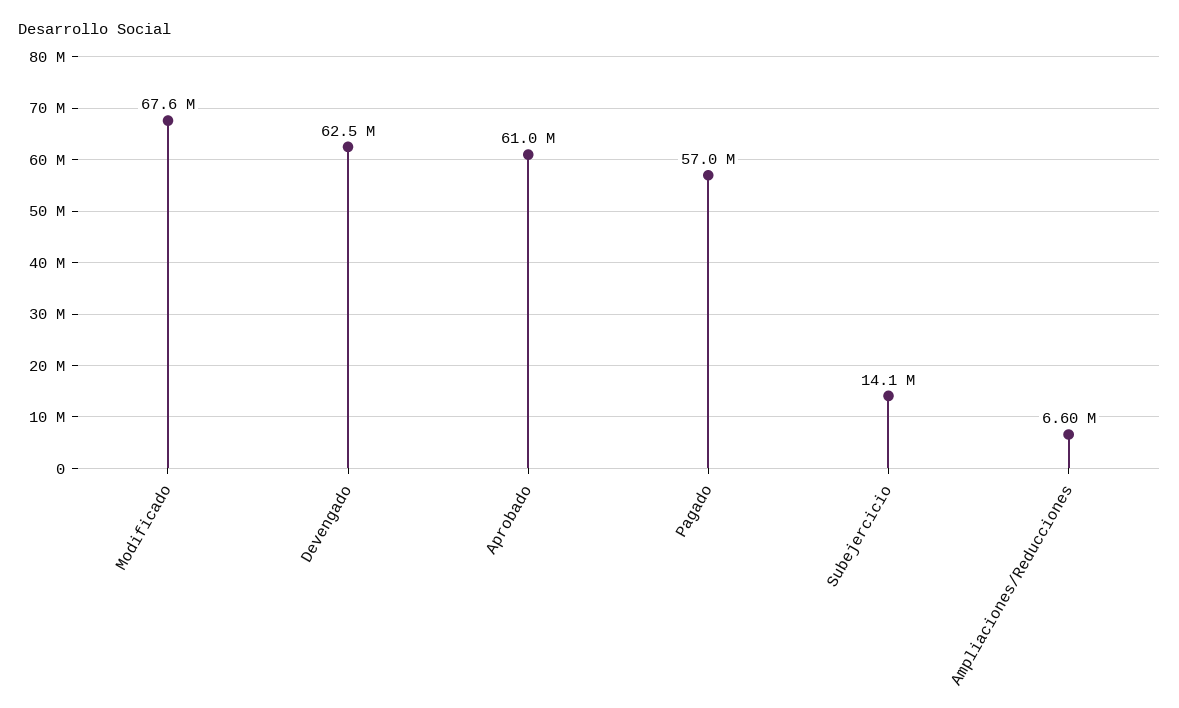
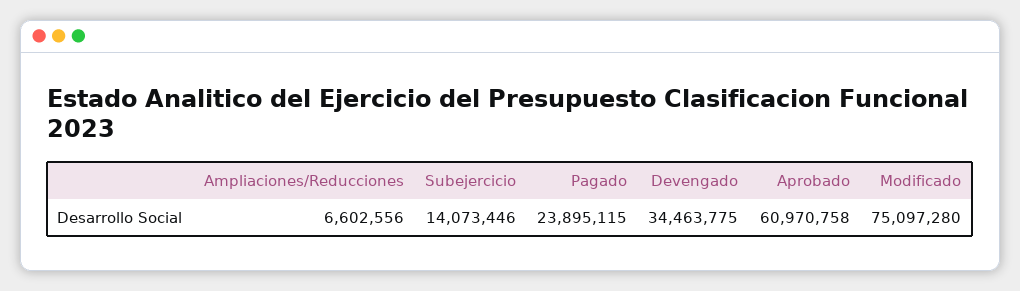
  {
-   "Modificado": 67600000,
+   "Modificado": 75097280,
-   "Devengado": 62500000,
+   "Devengado": 34463775,
    "Aprobado": 60970758,
-   "Pagado": 57000000,
+   "Pagado": 23895115,
    "Subejercicio": 14073446,
    "Ampliaciones/Reducciones": 6602556
  }

